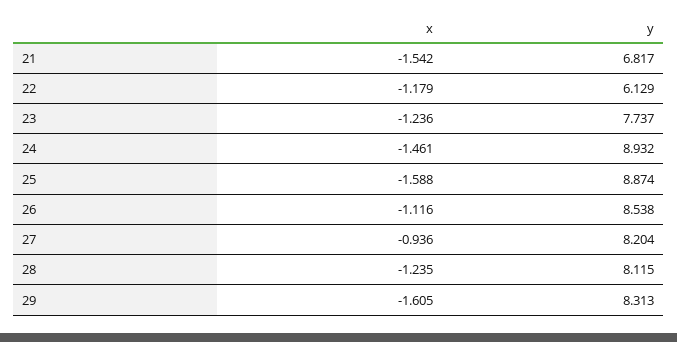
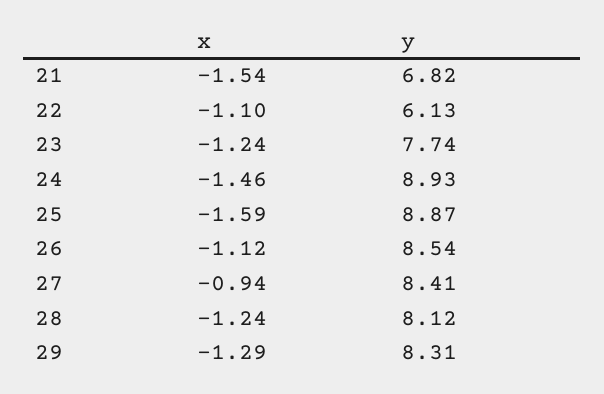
  {
    "x": {
      "21": -1.542,
-     "22": -1.179,
+     "22": -1.1,
      "23": -1.236,
      "24": -1.461,
      "25": -1.588,
      "26": -1.116,
      "27": -0.936,
      "28": -1.235,
-     "29": -1.605
+     "29": -1.29
    },
    "y": {
      "21": 6.817,
      "22": 6.129,
      "23": 7.737,
      "24": 8.932,
      "25": 8.874,
      "26": 8.538,
-     "27": 8.204,
+     "27": 8.41,
      "28": 8.115,
      "29": 8.313
    }
  }

